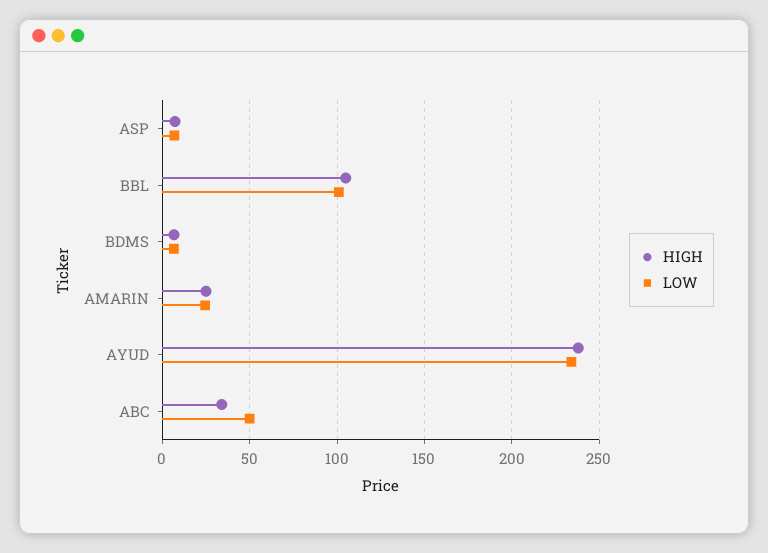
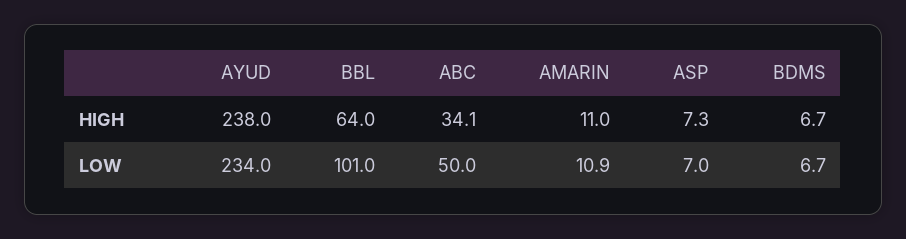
  {
    "HIGH": {
      "ASP": 7.3,
-     "BBL": 105,
+     "BBL": 64,
      "BDMS": 6.7,
-     "AMARIN": 25,
+     "AMARIN": 11,
      "AYUD": 238,
      "ABC": 34.1
    },
    "LOW": {
      "ASP": 7,
      "BBL": 101,
      "BDMS": 6.7,
-     "AMARIN": 25,
+     "AMARIN": 10.9,
      "AYUD": 234,
      "ABC": 50
    }
  }

